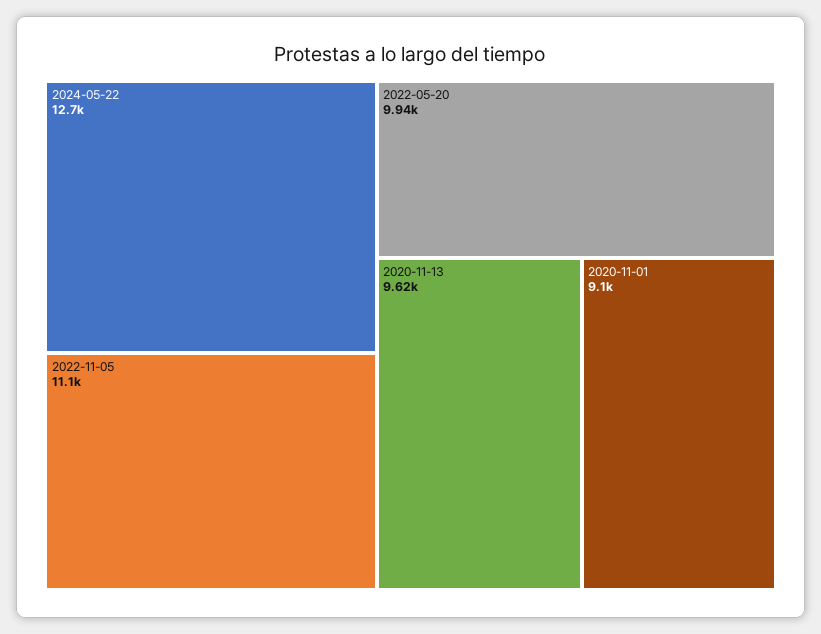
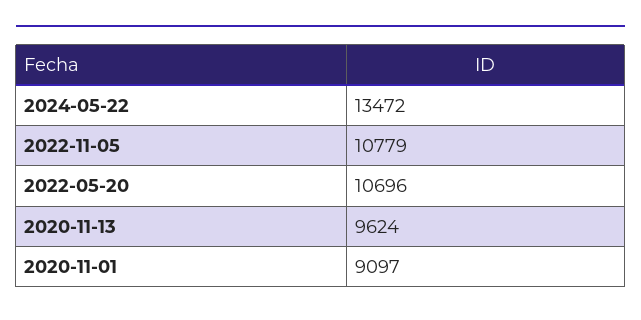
  {
-   "2024-05-22": 12700,
+   "2024-05-22": 13472,
-   "2022-11-05": 11100,
+   "2022-11-05": 10779,
-   "2022-05-20": 9940,
+   "2022-05-20": 10696,
    "2020-11-13": 9624,
    "2020-11-01": 9097
  }

